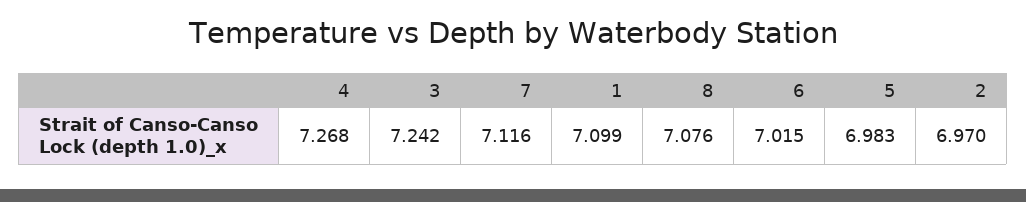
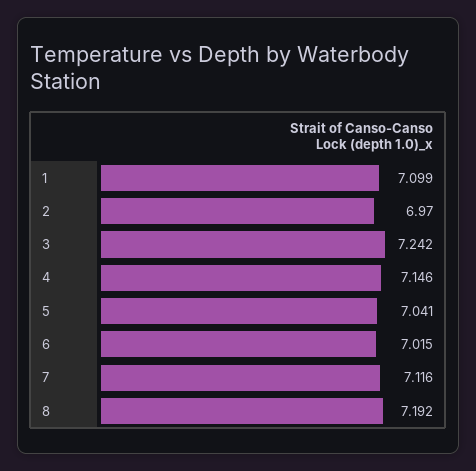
  {
-   "4": 7.268,
+   "4": 7.146,
    "3": 7.242,
    "7": 7.116,
    "1": 7.099,
-   "8": 7.076,
+   "8": 7.192,
    "6": 7.015,
-   "5": 6.983,
+   "5": 7.041,
    "2": 6.97
  }

